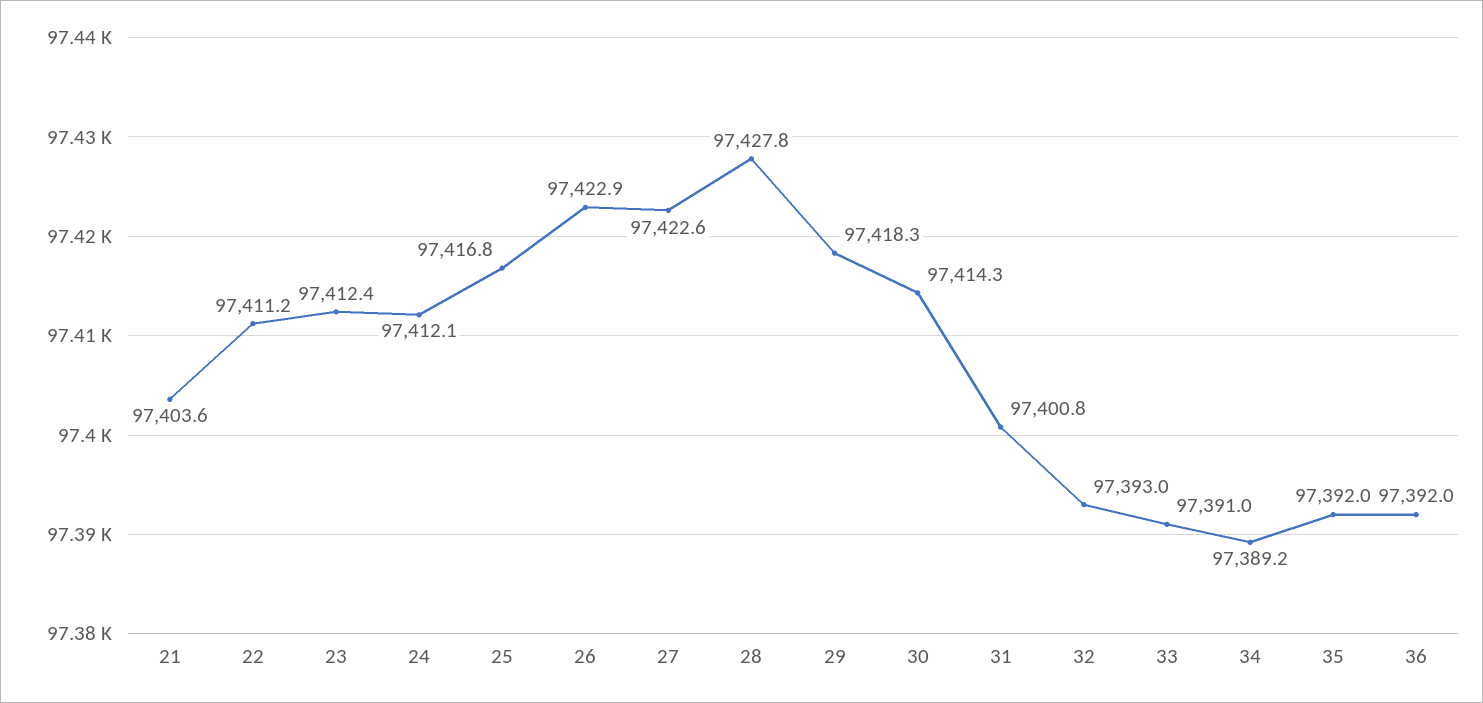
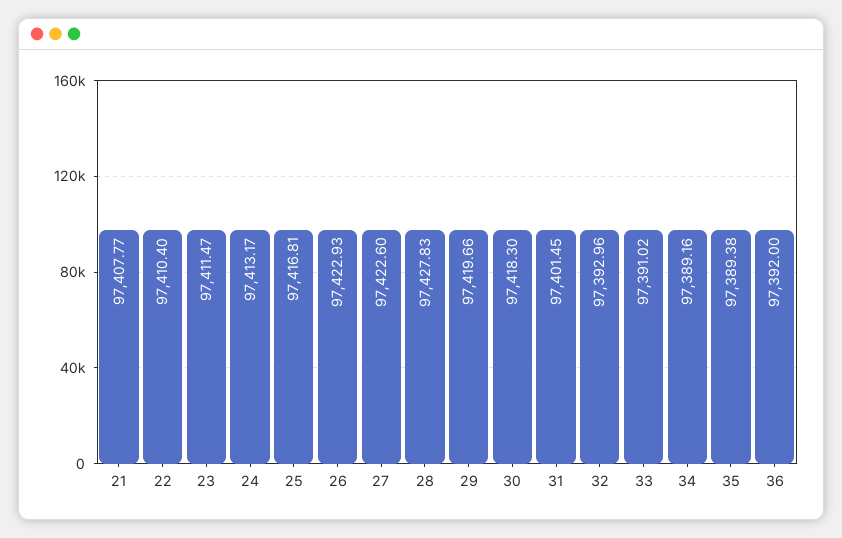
  {
-   "21": 97403.6,
+   "21": 97407.77,
-   "22": 97411.2,
+   "22": 97410.4,
-   "23": 97412.4,
+   "23": 97411.47,
-   "24": 97412.1,
+   "24": 97413.17,
    "25": 97416.81,
    "26": 97422.93,
    "27": 97422.6,
    "28": 97427.83,
-   "29": 97418.3,
+   "29": 97419.66,
-   "30": 97414.3,
+   "30": 97418.3,
-   "31": 97400.8,
+   "31": 97401.45,
    "32": 97392.96,
    "33": 97391.02,
    "34": 97389.16,
-   "35": 97392,
+   "35": 97389.38,
    "36": 97392
  }

